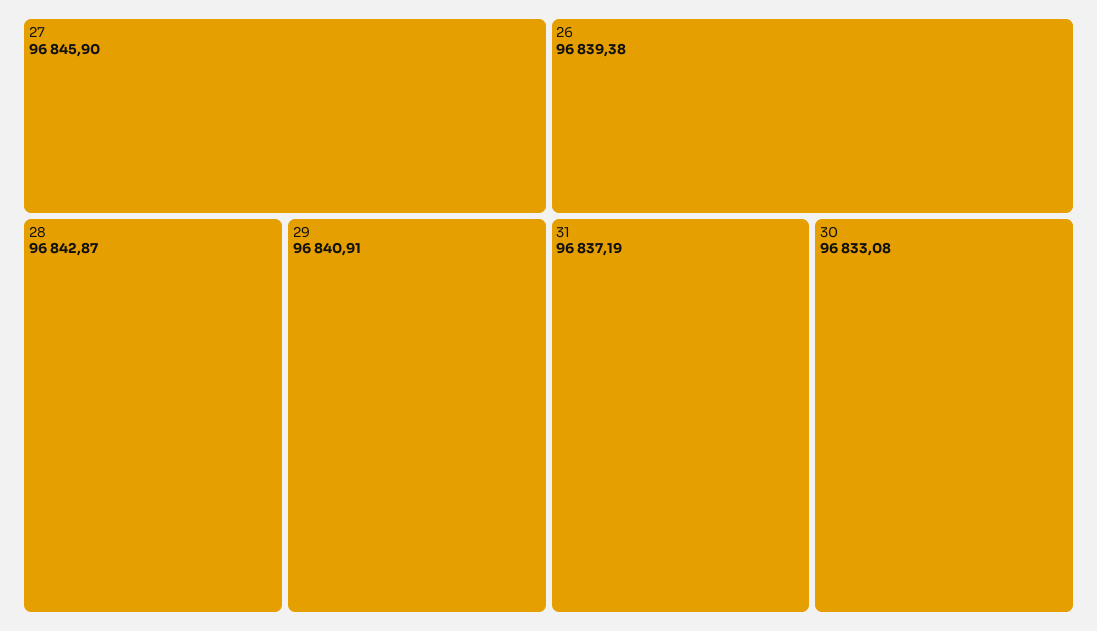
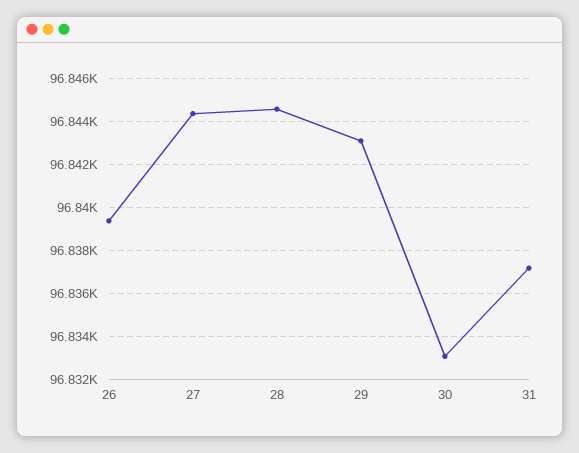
  {
-   "27": 96845.9,
+   "27": 96844.5,
-   "28": 96842.87,
+   "28": 96844.5,
-   "29": 96840.91,
+   "29": 96843,
    "26": 96839.38,
    "31": 96837.19,
    "30": 96833.08
  }

